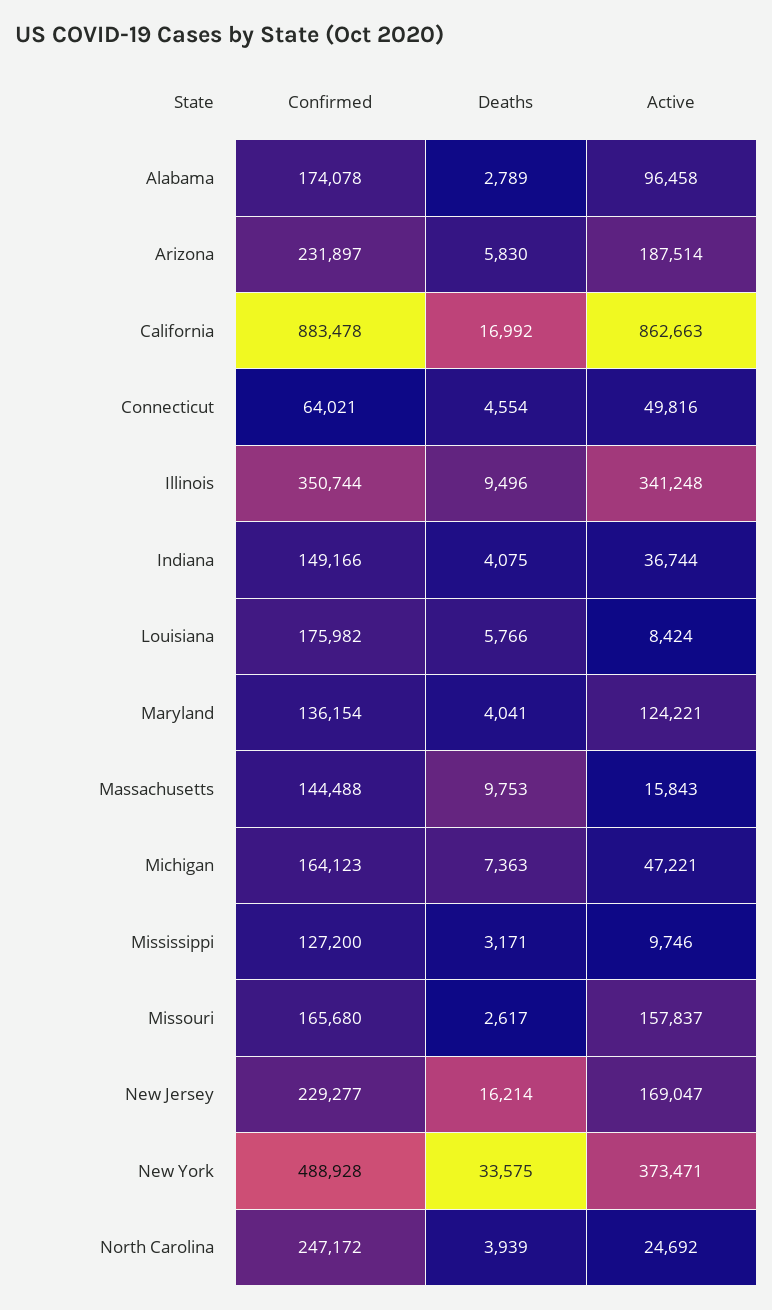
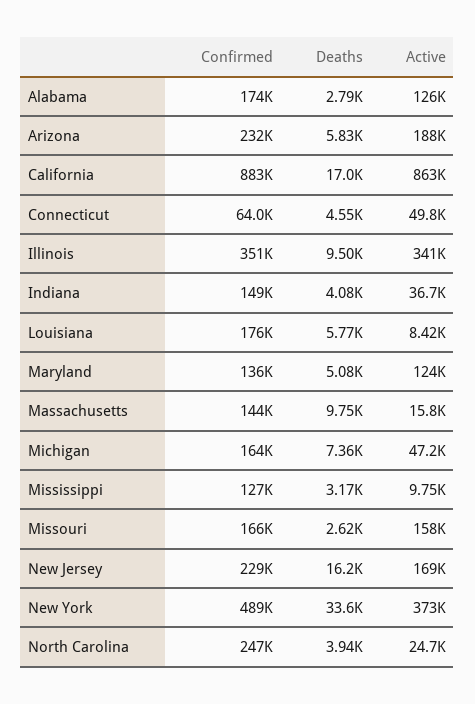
  {
    "Confirmed": {
      "Alabama": 174078,
      "Arizona": 231897,
      "California": 883478,
      "Connecticut": 64021,
      "Illinois": 350744,
      "Indiana": 149166,
      "Louisiana": 175982,
      "Maryland": 136154,
      "Massachusetts": 144488,
      "Michigan": 164123,
      "Mississippi": 127200,
      "Missouri": 165680,
      "New Jersey": 229277,
      "New York": 488928,
      "North Carolina": 247172
    },
    "Deaths": {
      "Alabama": 2789,
      "Arizona": 5830,
      "California": 16992,
      "Connecticut": 4554,
      "Illinois": 9496,
      "Indiana": 4075,
      "Louisiana": 5766,
-     "Maryland": 4041,
+     "Maryland": 5080,
      "Massachusetts": 9753,
      "Michigan": 7363,
      "Mississippi": 3171,
      "Missouri": 2617,
      "New Jersey": 16214,
      "New York": 33575,
      "North Carolina": 3939
    },
    "Active": {
-     "Alabama": 96458,
+     "Alabama": 126000,
      "Arizona": 187514,
      "California": 862663,
      "Connecticut": 49816,
      "Illinois": 341248,
      "Indiana": 36744,
      "Louisiana": 8424,
      "Maryland": 124221,
      "Massachusetts": 15843,
      "Michigan": 47221,
      "Mississippi": 9746,
      "Missouri": 157837,
      "New Jersey": 169047,
      "New York": 373471,
      "North Carolina": 24692
    }
  }

